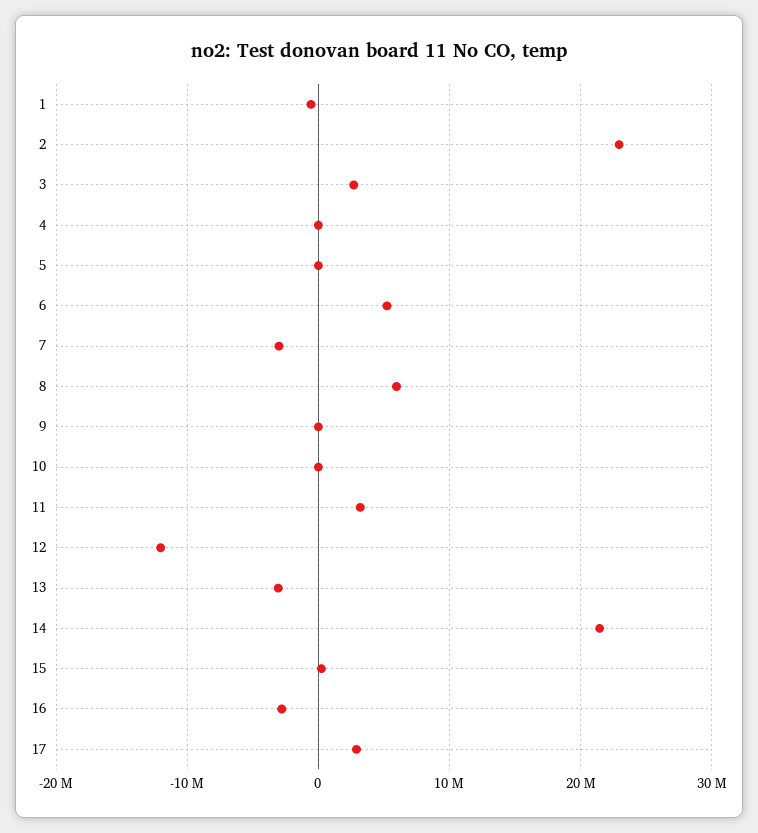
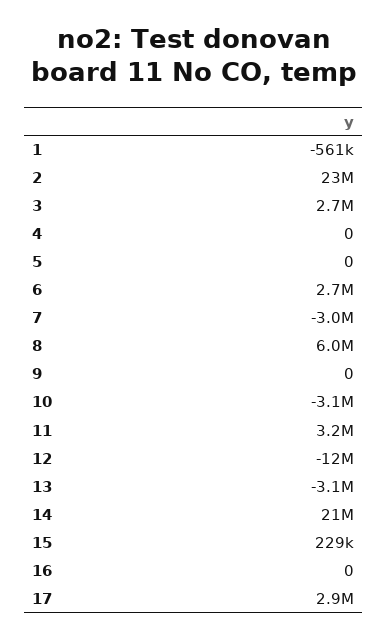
  {
    "1": -561000,
    "2": 23000000,
    "3": 2700000,
    "4": 0,
    "5": 0,
-   "6": 5000000,
+   "6": 2700000,
    "7": -3000000,
    "8": 6000000,
    "9": 0,
-   "10": 0,
+   "10": -3100000,
    "11": 3200000,
    "12": -12000000,
    "13": -3100000,
    "14": 21000000,
    "15": 229000,
-   "16": -3000000,
+   "16": 0,
    "17": 2900000
  }

